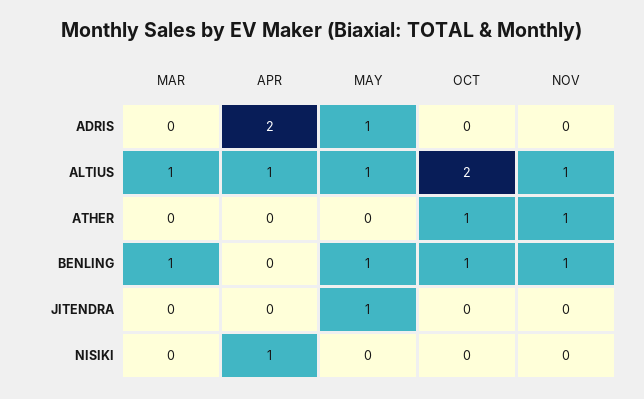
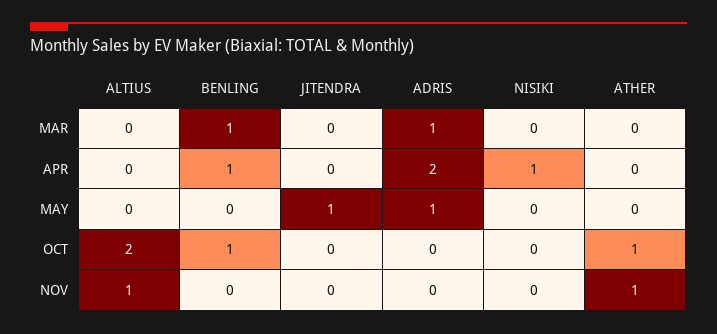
  {
    "MAR": {
-     "ADRIS": 0,
+     "ADRIS": 1,
-     "ALTIUS": 1,
+     "ALTIUS": 0,
      "ATHER": 0,
      "BENLING": 1,
      "JITENDRA": 0,
      "NISIKI": 0
    },
    "APR": {
      "ADRIS": 2,
-     "ALTIUS": 1,
+     "ALTIUS": 0,
      "ATHER": 0,
-     "BENLING": 0,
+     "BENLING": 1,
      "JITENDRA": 0,
      "NISIKI": 1
    },
    "MAY": {
      "ADRIS": 1,
-     "ALTIUS": 1,
+     "ALTIUS": 0,
      "ATHER": 0,
-     "BENLING": 1,
+     "BENLING": 0,
      "JITENDRA": 1,
      "NISIKI": 0
    },
    "OCT": {
      "ADRIS": 0,
      "ALTIUS": 2,
      "ATHER": 1,
      "BENLING": 1,
      "JITENDRA": 0,
      "NISIKI": 0
    },
    "NOV": {
      "ADRIS": 0,
      "ALTIUS": 1,
      "ATHER": 1,
-     "BENLING": 1,
+     "BENLING": 0,
      "JITENDRA": 0,
      "NISIKI": 0
    }
  }

